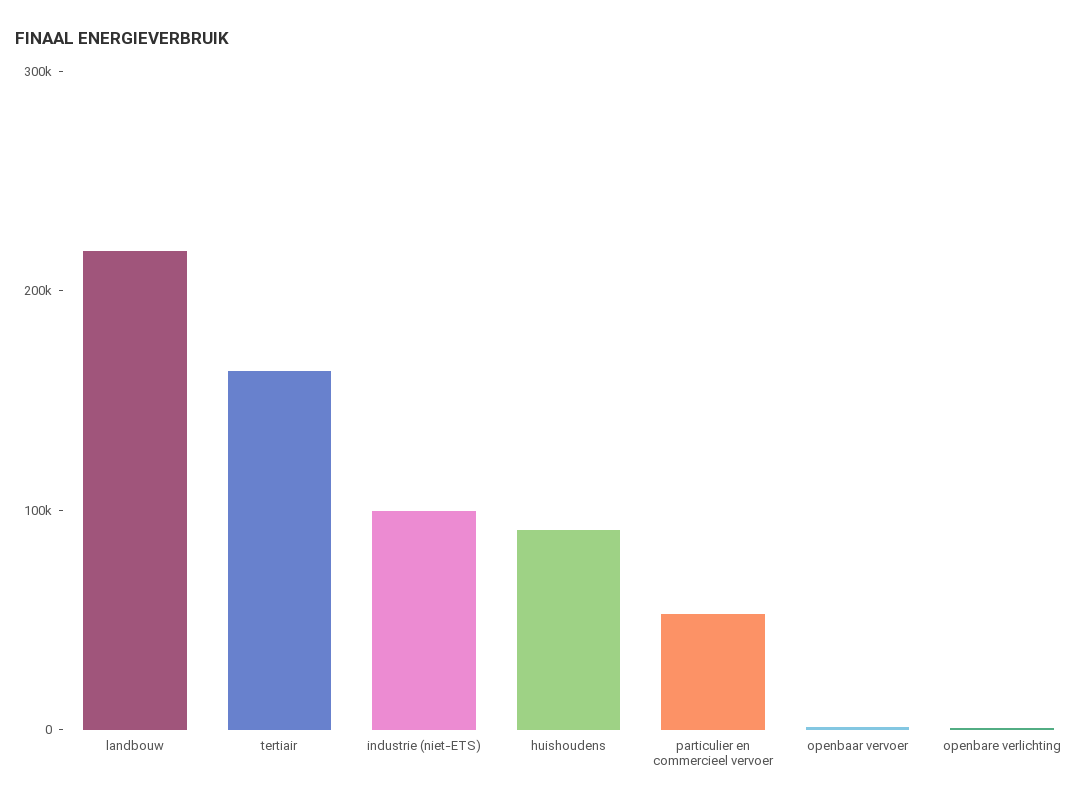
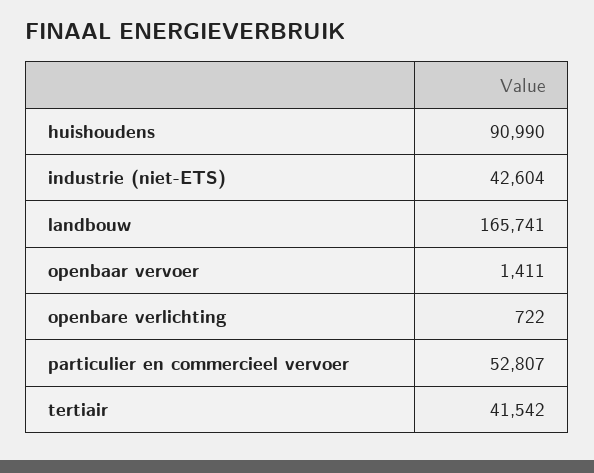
  {
-   "landbouw": 220000,
+   "landbouw": 165741,
-   "tertiair": 160000,
+   "tertiair": 41542,
-   "industrie (niet-ETS)": 100000,
+   "industrie (niet-ETS)": 42604,
    "huishoudens": 90990,
    "particulier en commercieel vervoer": 52807,
    "openbaar vervoer": 1411,
    "openbare verlichting": 722
  }

